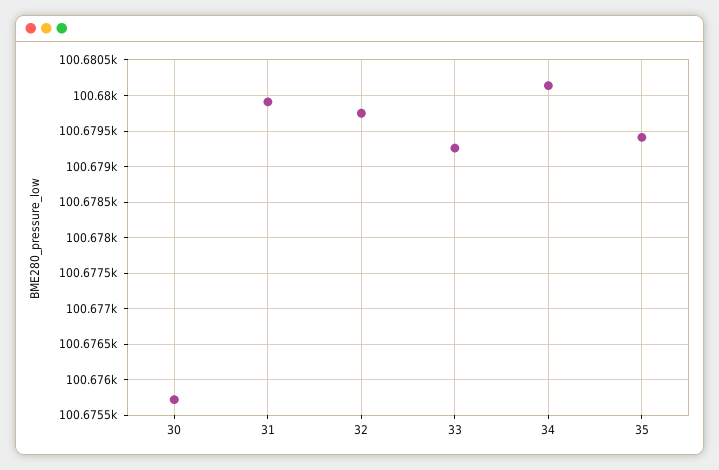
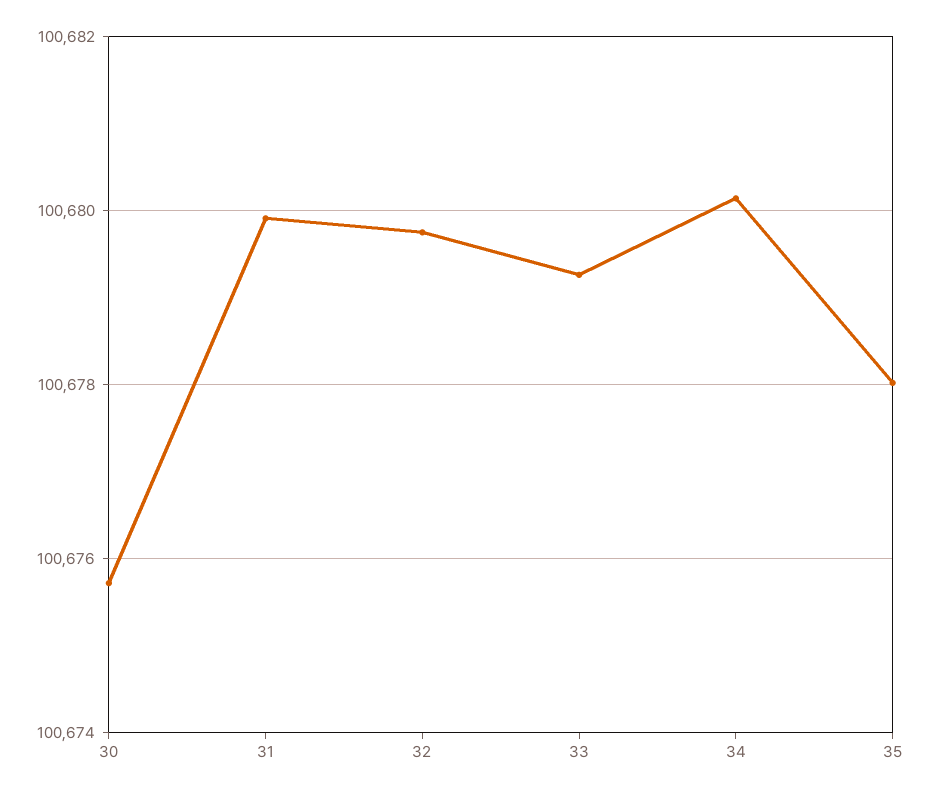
  {
    "30": 100675.7,
    "31": 100679.9,
    "32": 100679.8,
    "33": 100679.3,
    "34": 100680.1,
-   "35": 100679.4
+   "35": 100678
  }

